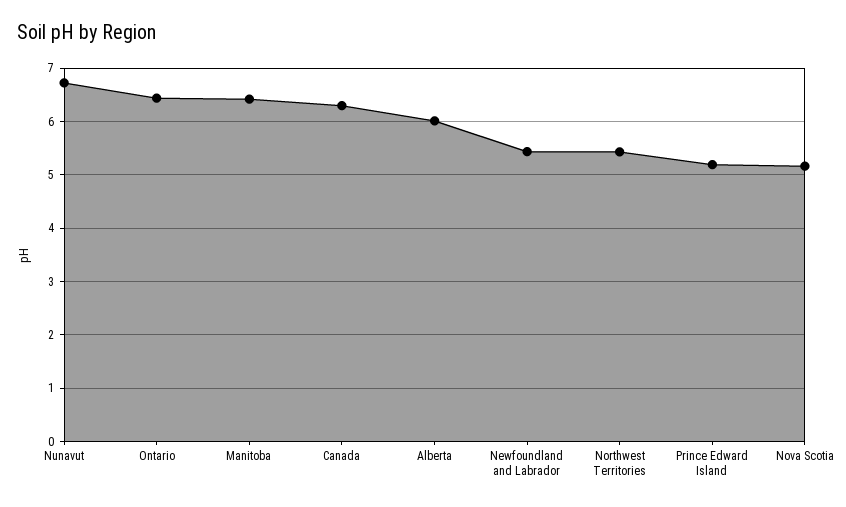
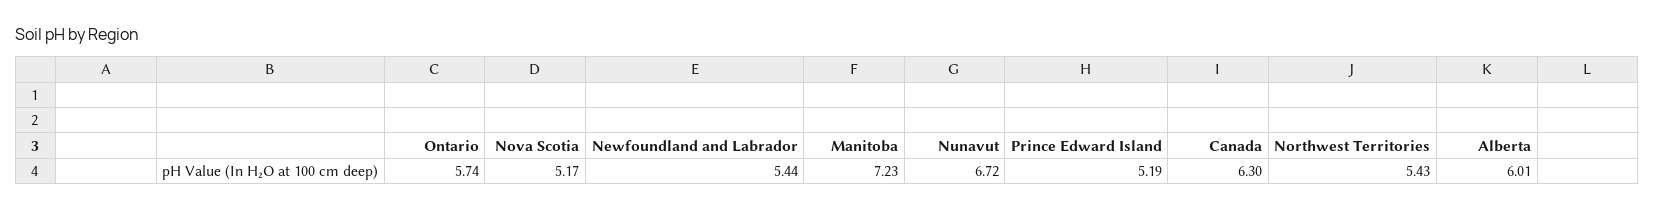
  {
    "Nunavut": 6.72,
-   "Ontario": 6.4,
+   "Ontario": 5.74,
-   "Manitoba": 6.4,
+   "Manitoba": 7.23,
    "Canada": 6.3,
    "Alberta": 6.01,
    "Newfoundland and Labrador": 5.44,
    "Northwest Territories": 5.43,
    "Prince Edward Island": 5.19,
    "Nova Scotia": 5.17
  }

